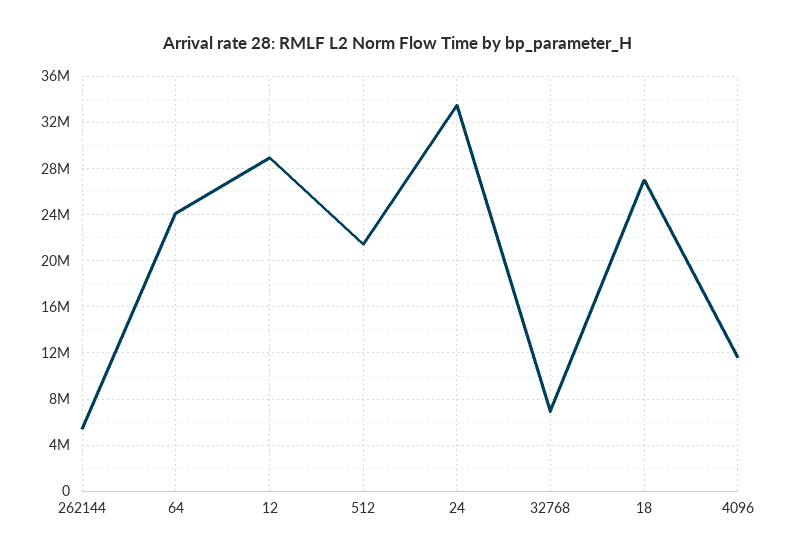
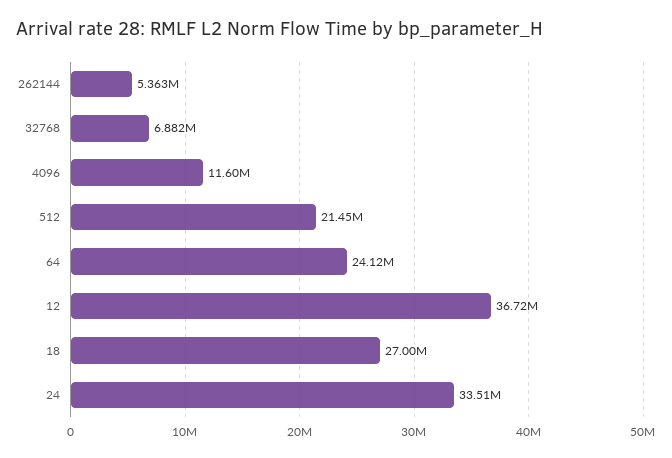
  {
    "262144": 5363000,
    "64": 24120000,
-   "12": 29000000,
+   "12": 36720000,
    "512": 21450000,
    "24": 33510000,
    "32768": 6882000,
    "18": 27000000,
    "4096": 11600000
  }

